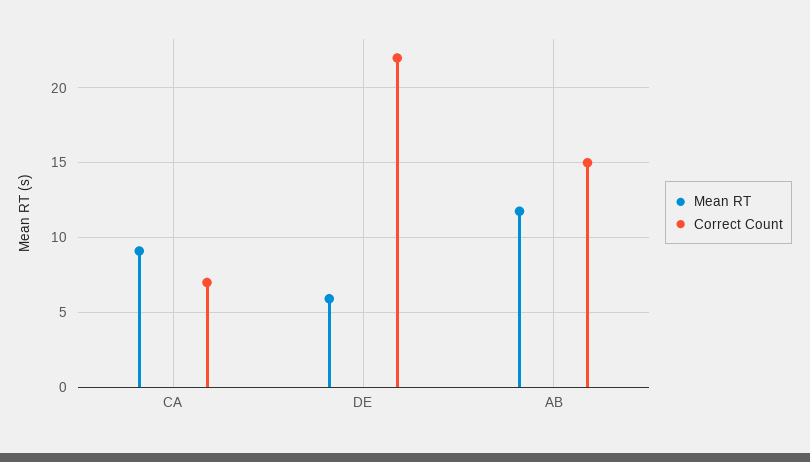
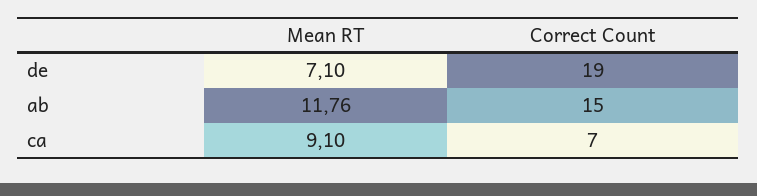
  {
    "Mean RT": {
      "CA": 9.1,
-     "DE": 6,
+     "DE": 7.1,
      "AB": 11.76
    },
    "Correct Count": {
      "CA": 7,
-     "DE": 22,
+     "DE": 19,
      "AB": 15
    }
  }

